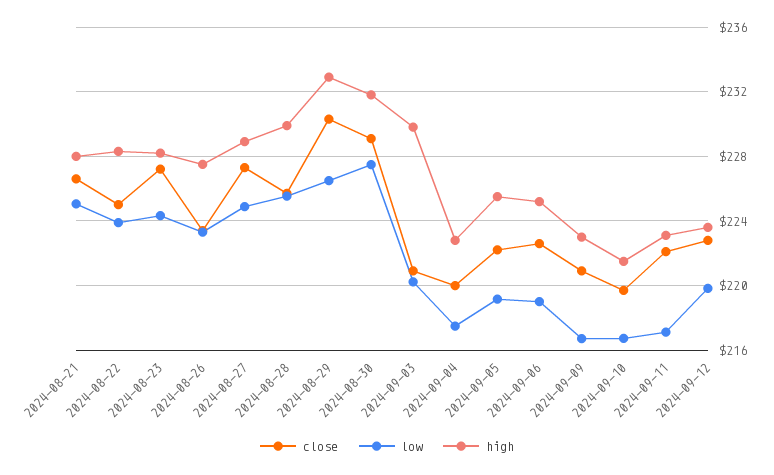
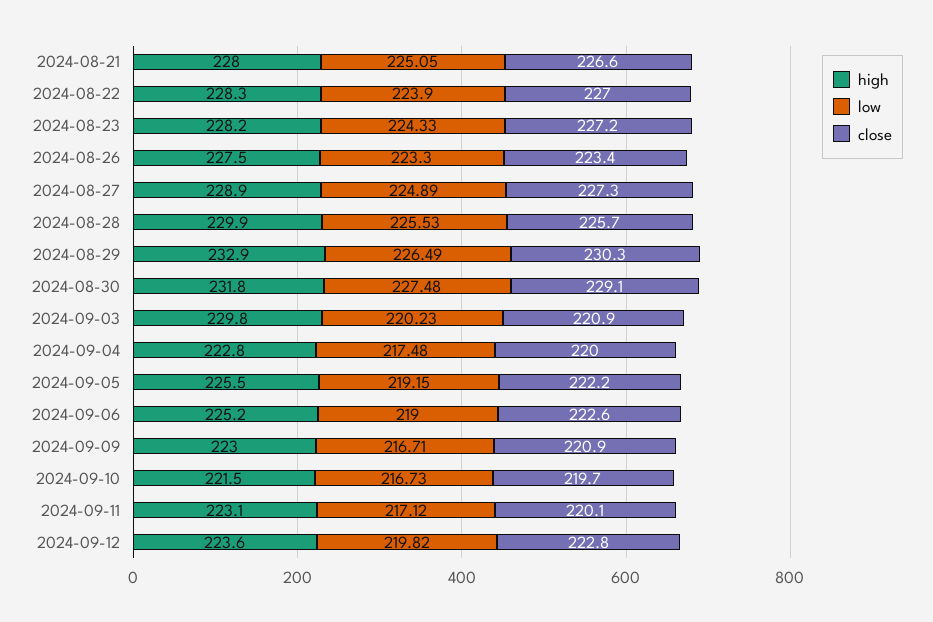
  {
    "close": {
      "2024-08-21": 226.6,
-     "2024-08-22": 225,
+     "2024-08-22": 227,
      "2024-08-23": 227.2,
      "2024-08-26": 223.4,
      "2024-08-27": 227.3,
      "2024-08-28": 225.7,
      "2024-08-29": 230.3,
      "2024-08-30": 229.1,
      "2024-09-03": 220.9,
      "2024-09-04": 220,
      "2024-09-05": 222.2,
      "2024-09-06": 222.6,
      "2024-09-09": 220.9,
      "2024-09-10": 219.7,
-     "2024-09-11": 222,
+     "2024-09-11": 220.1,
      "2024-09-12": 222.8
    },
    "low": {
      "2024-08-21": 225.05,
      "2024-08-22": 223.9,
      "2024-08-23": 224.33,
      "2024-08-26": 223.3,
      "2024-08-27": 224.89,
      "2024-08-28": 225.53,
      "2024-08-29": 226.49,
      "2024-08-30": 227.48,
      "2024-09-03": 220.23,
      "2024-09-04": 217.48,
      "2024-09-05": 219.15,
      "2024-09-06": 219,
      "2024-09-09": 216.71,
      "2024-09-10": 216.73,
      "2024-09-11": 217.12,
      "2024-09-12": 219.82
    },
    "high": {
      "2024-08-21": 228,
      "2024-08-22": 228.3,
      "2024-08-23": 228.2,
      "2024-08-26": 227.5,
      "2024-08-27": 228.9,
      "2024-08-28": 229.9,
      "2024-08-29": 232.9,
      "2024-08-30": 231.8,
      "2024-09-03": 229.8,
      "2024-09-04": 222.8,
      "2024-09-05": 225.5,
      "2024-09-06": 225.2,
      "2024-09-09": 223,
      "2024-09-10": 221.5,
      "2024-09-11": 223.1,
      "2024-09-12": 223.6
    }
  }

